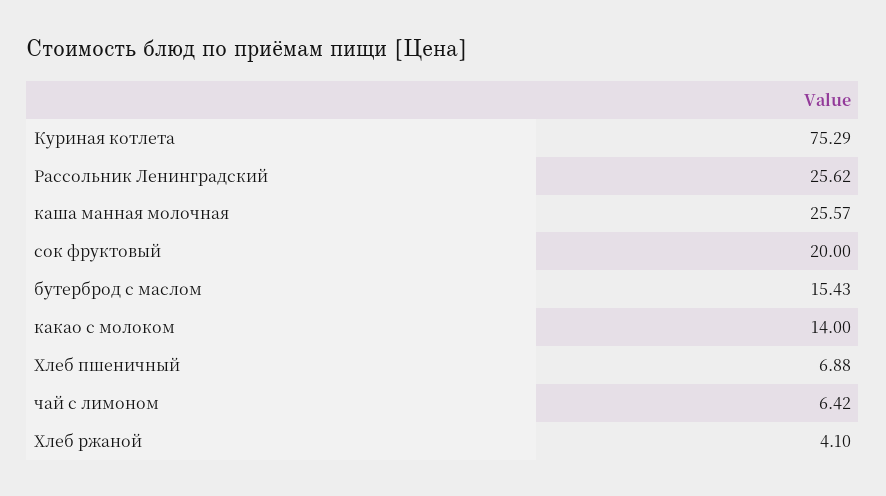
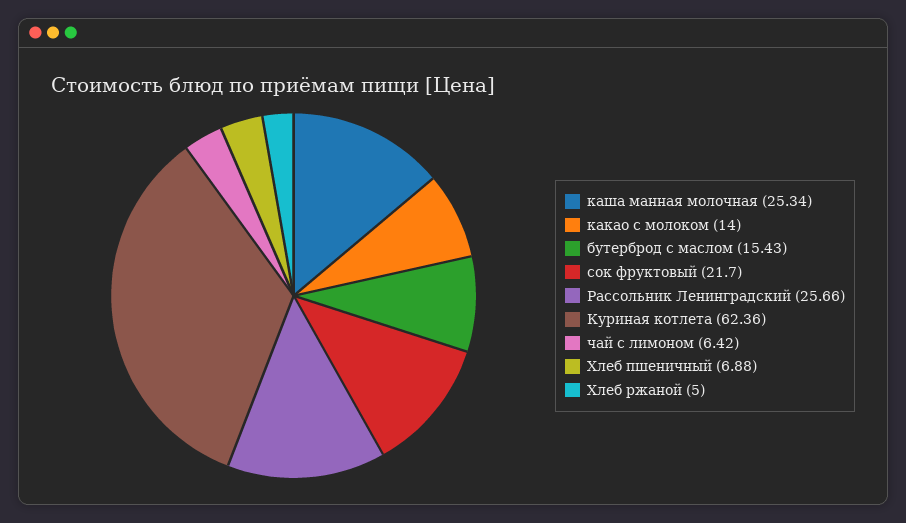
  {
-   "Куриная котлета": 75.29,
+   "Куриная котлета": 62.36,
-   "Рассольник Ленинградский": 25.62,
+   "Рассольник Ленинградский": 25.66,
-   "каша манная молочная": 25.57,
+   "каша манная молочная": 25.34,
-   "сок фруктовый": 20,
+   "сок фруктовый": 21.7,
    "бутерброд с маслом": 15.43,
    "какао с молоком": 14,
    "Хлеб пшеничный": 6.88,
    "чай с лимоном": 6.42,
-   "Хлеб ржаной": 4.1
+   "Хлеб ржаной": 5
  }

